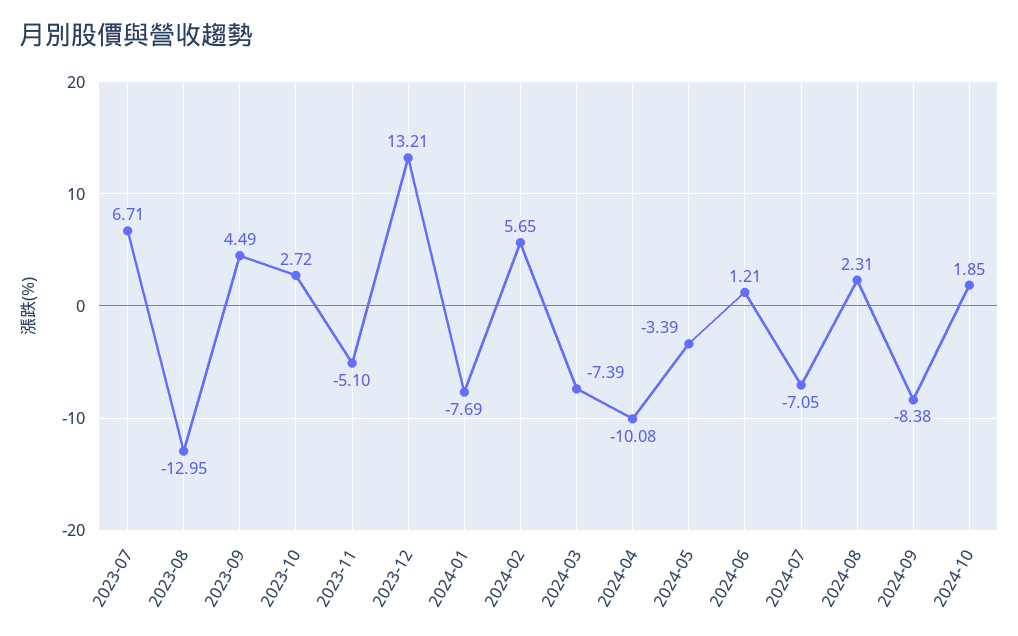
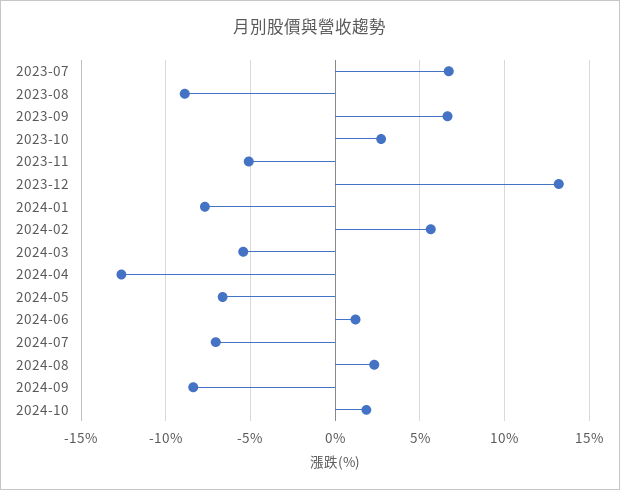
  {
    "2023-07": 6.71,
-   "2023-08": -12.95,
+   "2023-08": -9,
-   "2023-09": 4.49,
+   "2023-09": 6.5,
    "2023-10": 2.72,
    "2023-11": -5.1,
    "2023-12": 13.21,
    "2024-01": -7.69,
    "2024-02": 5.65,
-   "2024-03": -7.39,
+   "2024-03": -5.5,
-   "2024-04": -10.08,
+   "2024-04": -12.5,
-   "2024-05": -3.39,
+   "2024-05": -6.5,
    "2024-06": 1.21,
    "2024-07": -7.05,
    "2024-08": 2.31,
    "2024-09": -8.38,
    "2024-10": 1.85
  }

